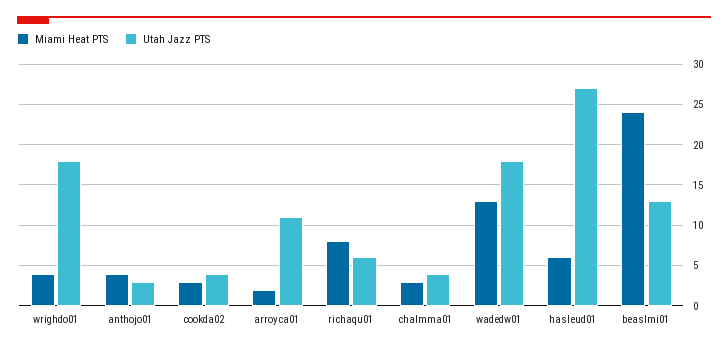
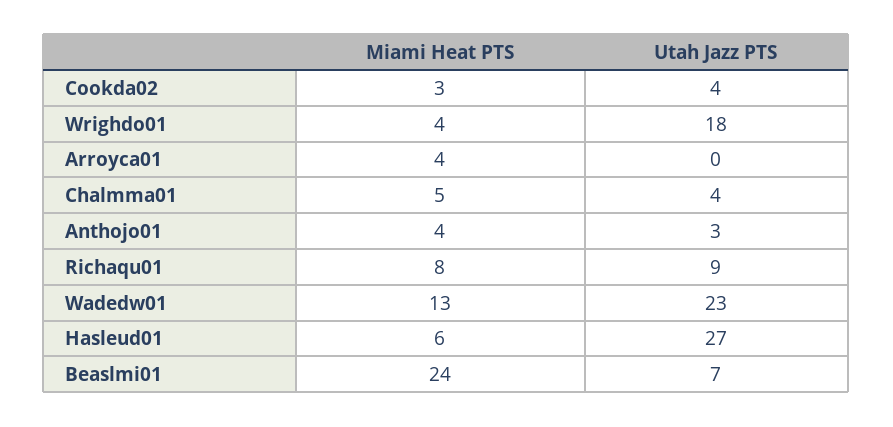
  {
    "Miami Heat PTS": {
      "wrighdo01": 4,
      "anthojo01": 4,
      "cookda02": 3,
-     "arroyca01": 2,
+     "arroyca01": 4,
      "richaqu01": 8,
-     "chalmma01": 3,
+     "chalmma01": 5,
      "wadedw01": 13,
      "hasleud01": 6,
      "beaslmi01": 24
    },
    "Utah Jazz PTS": {
      "wrighdo01": 18,
      "anthojo01": 3,
      "cookda02": 4,
-     "arroyca01": 11,
+     "arroyca01": 0,
-     "richaqu01": 6,
+     "richaqu01": 9,
      "chalmma01": 4,
-     "wadedw01": 18,
+     "wadedw01": 23,
      "hasleud01": 27,
-     "beaslmi01": 13
+     "beaslmi01": 7
    }
  }

